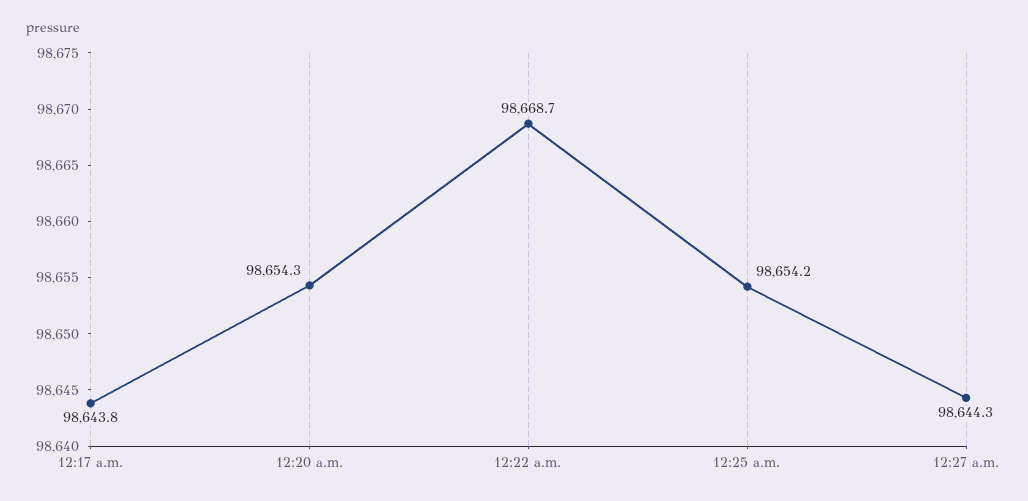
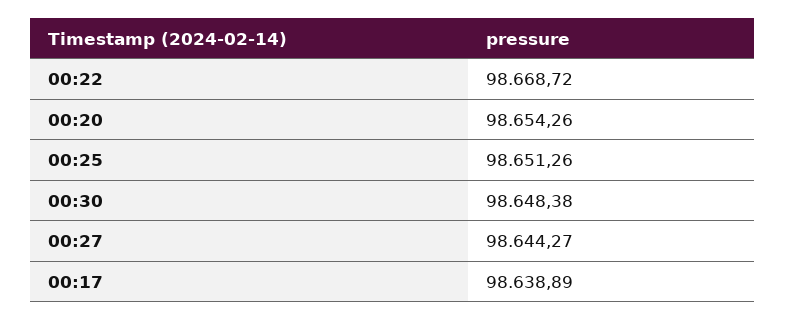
  {
-   "12:17 a.m.": 98643.8,
+   "12:17 a.m.": 98638.89,
    "12:20 a.m.": 98654.26,
    "12:22 a.m.": 98668.72,
-   "12:25 a.m.": 98654.2,
+   "12:25 a.m.": 98651.26,
-   "12:27 a.m.": 98644.27
+   "12:27 a.m.": 98644.27,
+   "00:30": 98648.38
  }

